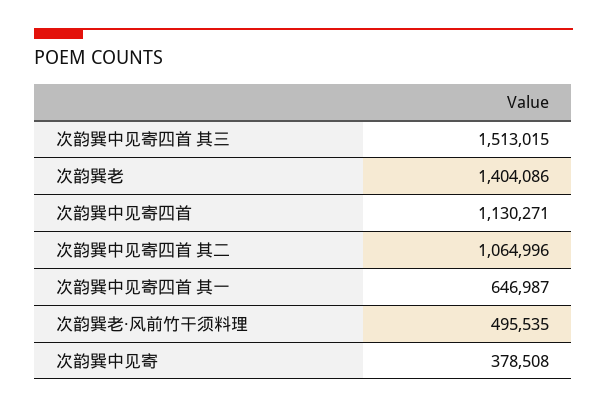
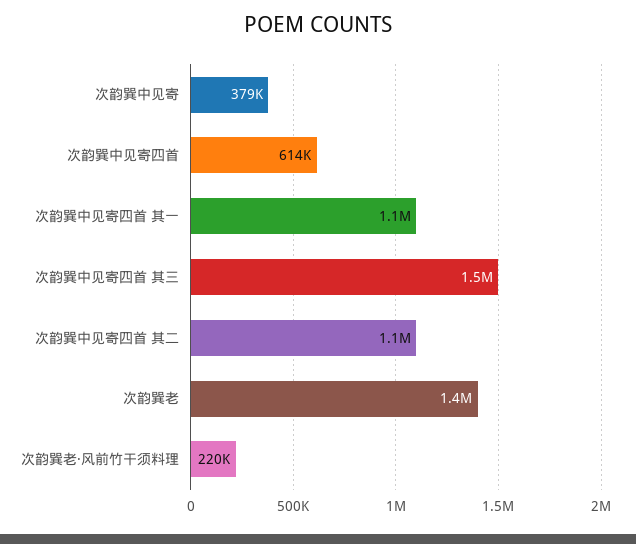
  {
    "次韵巽中见寄四首 其三": 1513015,
    "次韵巽老": 1404086,
-   "次韵巽中见寄四首": 1130271,
+   "次韵巽中见寄四首": 614000,
    "次韵巽中见寄四首 其二": 1064996,
-   "次韵巽中见寄四首 其一": 646987,
+   "次韵巽中见寄四首 其一": 1100000,
-   "次韵巽老·风前竹干须料理": 495535,
+   "次韵巽老·风前竹干须料理": 220000,
    "次韵巽中见寄": 378508
  }

